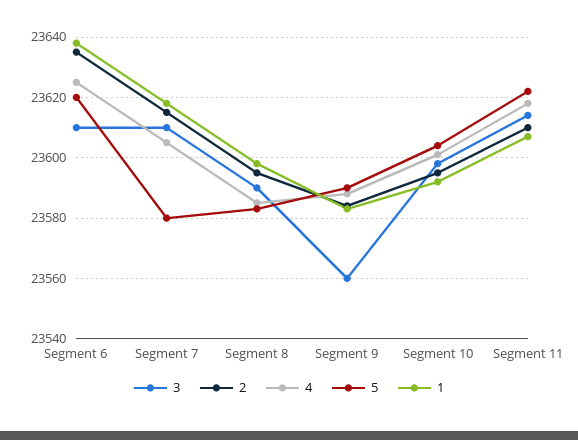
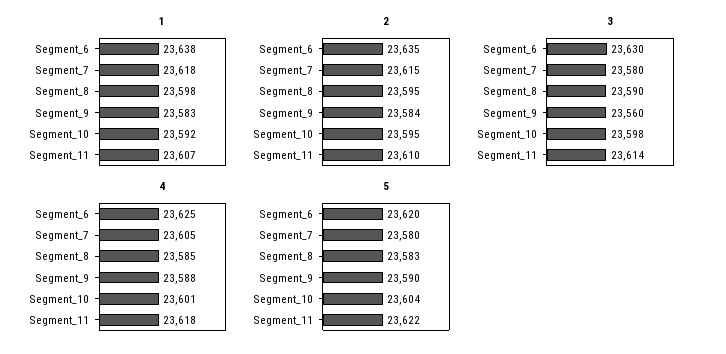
  {
    "3": {
-     "Segment 6": 23610,
+     "Segment 6": 23630,
-     "Segment 7": 23610,
+     "Segment 7": 23580,
      "Segment 8": 23590,
      "Segment 9": 23560,
      "Segment 10": 23598,
      "Segment 11": 23614
    },
    "2": {
      "Segment 6": 23635,
      "Segment 7": 23615,
      "Segment 8": 23595,
      "Segment 9": 23584,
      "Segment 10": 23595,
      "Segment 11": 23610
    },
    "4": {
      "Segment 6": 23625,
      "Segment 7": 23605,
      "Segment 8": 23585,
      "Segment 9": 23588,
      "Segment 10": 23601,
      "Segment 11": 23618
    },
    "5": {
      "Segment 6": 23620,
      "Segment 7": 23580,
      "Segment 8": 23583,
      "Segment 9": 23590,
      "Segment 10": 23604,
      "Segment 11": 23622
    },
    "1": {
      "Segment 6": 23638,
      "Segment 7": 23618,
      "Segment 8": 23598,
      "Segment 9": 23583,
      "Segment 10": 23592,
      "Segment 11": 23607
    }
  }

